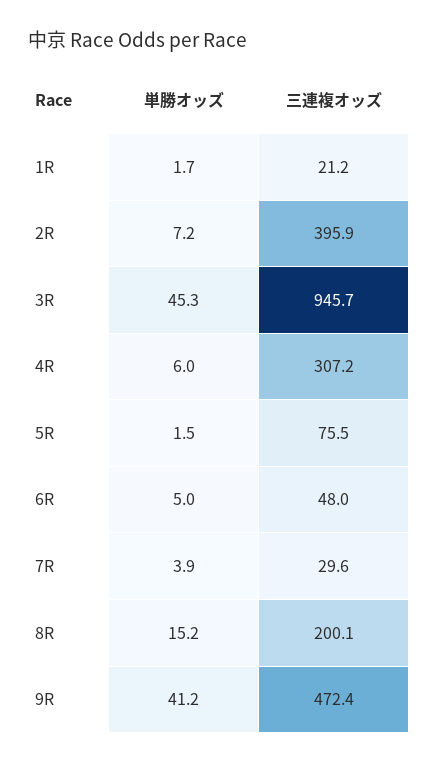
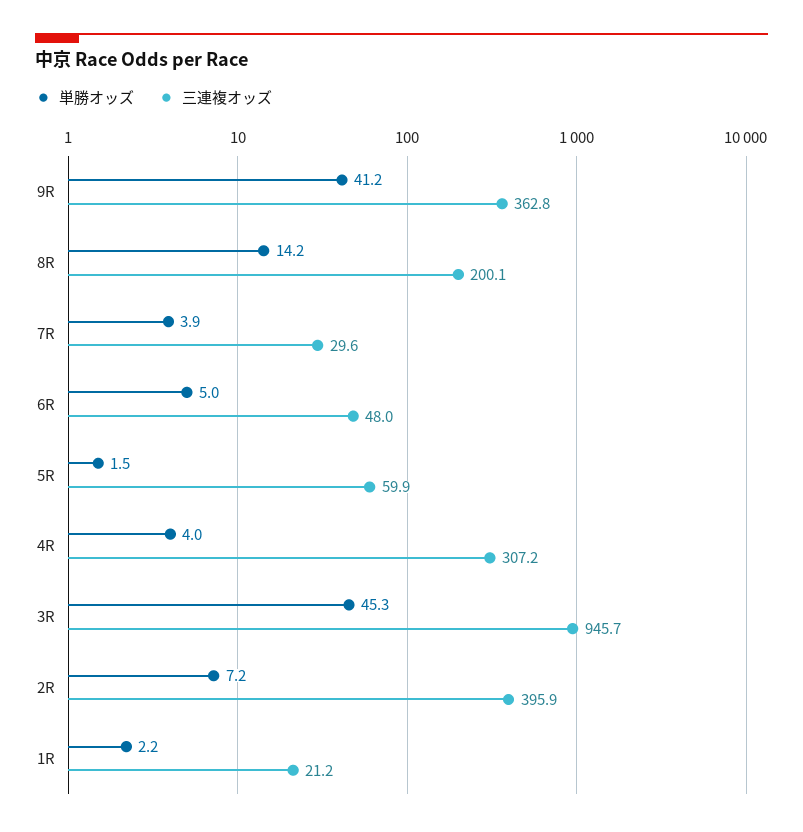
  {
    "単勝オッズ": {
-     "1R": 1.7,
+     "1R": 2.2,
      "2R": 7.2,
      "3R": 45.3,
-     "4R": 6,
+     "4R": 4,
      "5R": 1.5,
      "6R": 5,
      "7R": 3.9,
-     "8R": 15.2,
+     "8R": 14.2,
      "9R": 41.2
    },
    "三連複オッズ": {
      "1R": 21.2,
      "2R": 395.9,
      "3R": 945.7,
      "4R": 307.2,
-     "5R": 75.5,
+     "5R": 59.9,
      "6R": 48,
      "7R": 29.6,
      "8R": 200.1,
-     "9R": 472.4
+     "9R": 362.8
    }
  }

